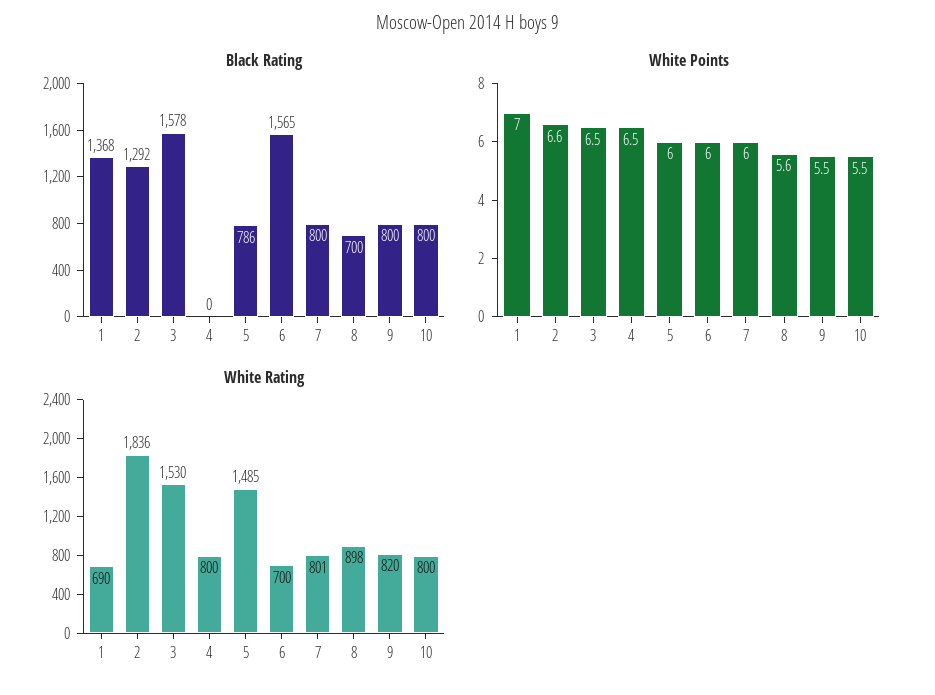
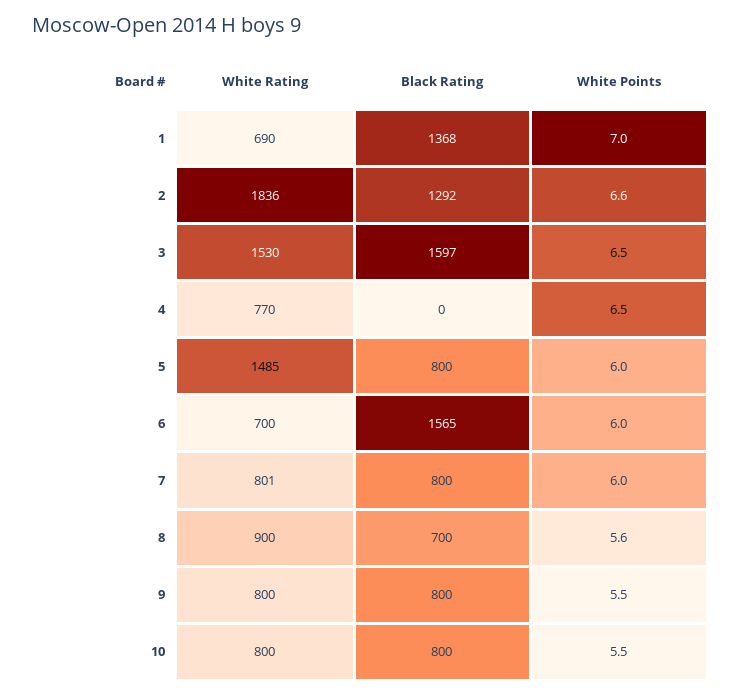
  {
    "Black Rating": {
      "1": 1368,
      "2": 1292,
-     "3": 1578,
+     "3": 1597,
      "4": 0,
-     "5": 786,
+     "5": 800,
      "6": 1565,
      "7": 800,
      "8": 700,
      "9": 800,
      "10": 800
    },
    "White Points": {
      "1": 7,
      "2": 6.6,
      "3": 6.5,
      "4": 6.5,
      "5": 6,
      "6": 6,
      "7": 6,
      "8": 5.6,
      "9": 5.5,
      "10": 5.5
    },
    "White Rating": {
      "1": 690,
      "2": 1836,
      "3": 1530,
-     "4": 800,
+     "4": 770,
      "5": 1485,
      "6": 700,
      "7": 801,
-     "8": 898,
+     "8": 900,
-     "9": 820,
+     "9": 800,
      "10": 800
    }
  }

